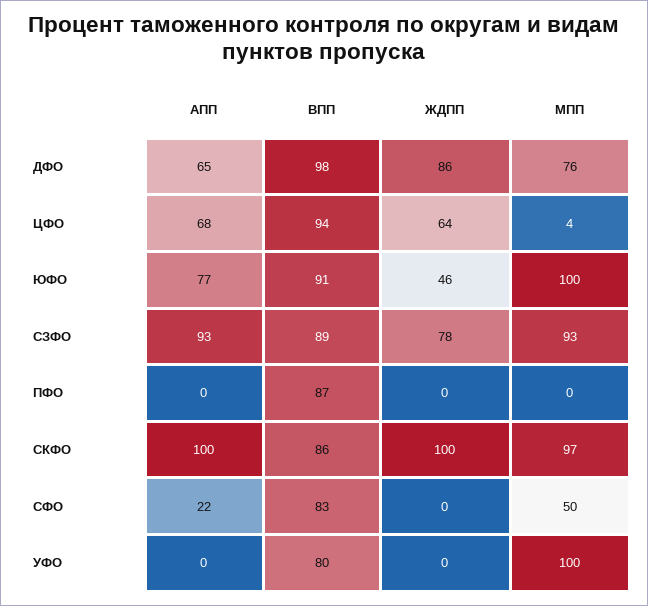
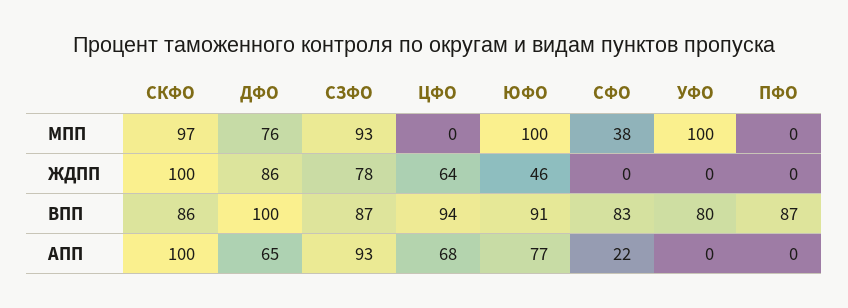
  {
    "АПП": {
      "ДФО": 65,
      "ЦФО": 68,
      "ЮФО": 77,
      "СЗФО": 93,
      "ПФО": 0,
      "СКФО": 100,
      "СФО": 22,
      "УФО": 0
    },
    "ВПП": {
-     "ДФО": 98,
+     "ДФО": 100,
      "ЦФО": 94,
      "ЮФО": 91,
-     "СЗФО": 89,
+     "СЗФО": 87,
      "ПФО": 87,
      "СКФО": 86,
      "СФО": 83,
      "УФО": 80
    },
    "ЖДПП": {
      "ДФО": 86,
      "ЦФО": 64,
      "ЮФО": 46,
      "СЗФО": 78,
      "ПФО": 0,
      "СКФО": 100,
      "СФО": 0,
      "УФО": 0
    },
    "МПП": {
      "ДФО": 76,
-     "ЦФО": 4,
+     "ЦФО": 0,
      "ЮФО": 100,
      "СЗФО": 93,
      "ПФО": 0,
      "СКФО": 97,
-     "СФО": 50,
+     "СФО": 38,
      "УФО": 100
    }
  }

